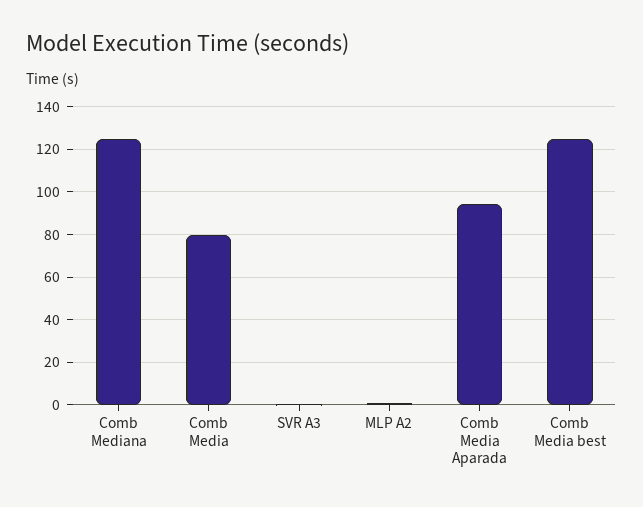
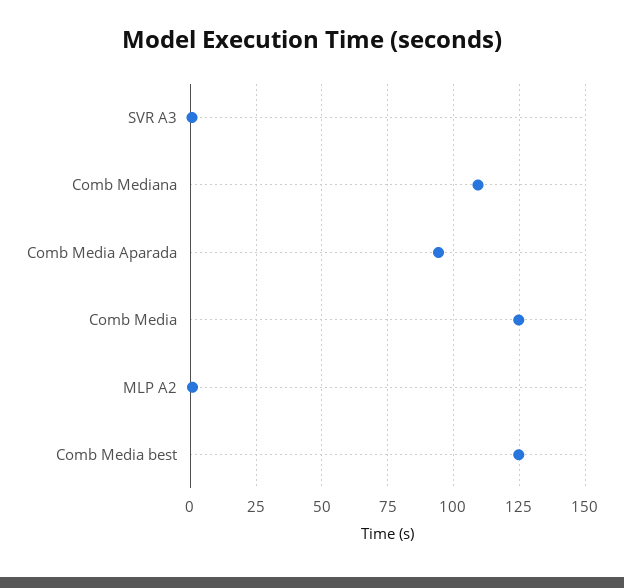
  {
-   "Comb Mediana": 125,
+   "Comb Mediana": 110,
-   "Comb Media": 80,
+   "Comb Media": 125,
    "SVR A3": 0,
    "MLP A2": 0,
    "Comb Media Aparada": 95,
    "Comb Media best": 125
  }

